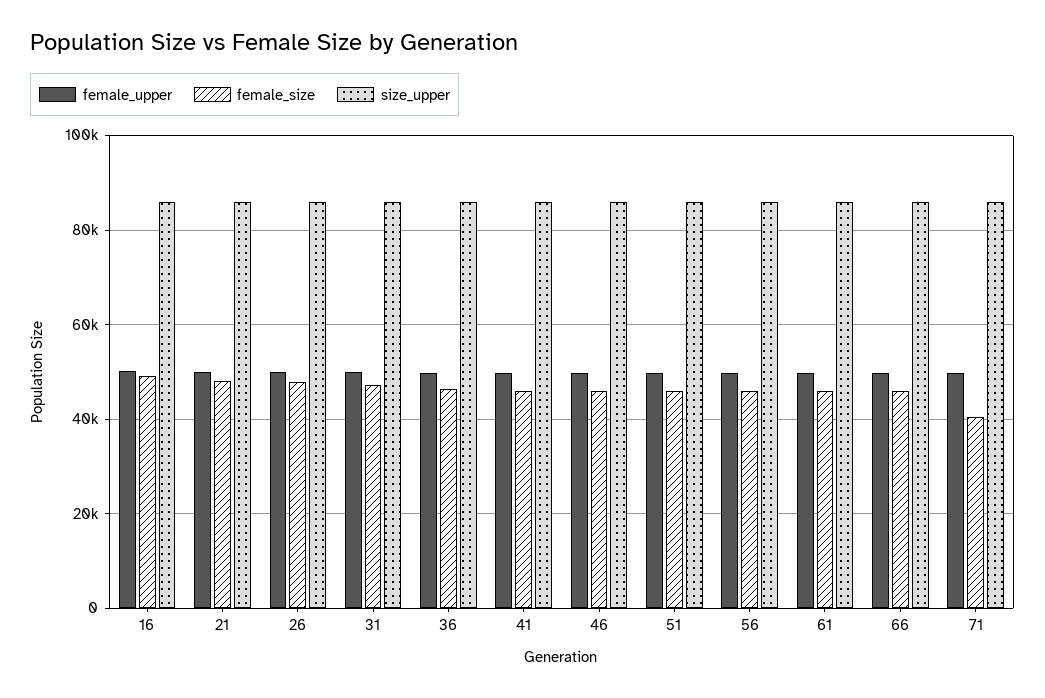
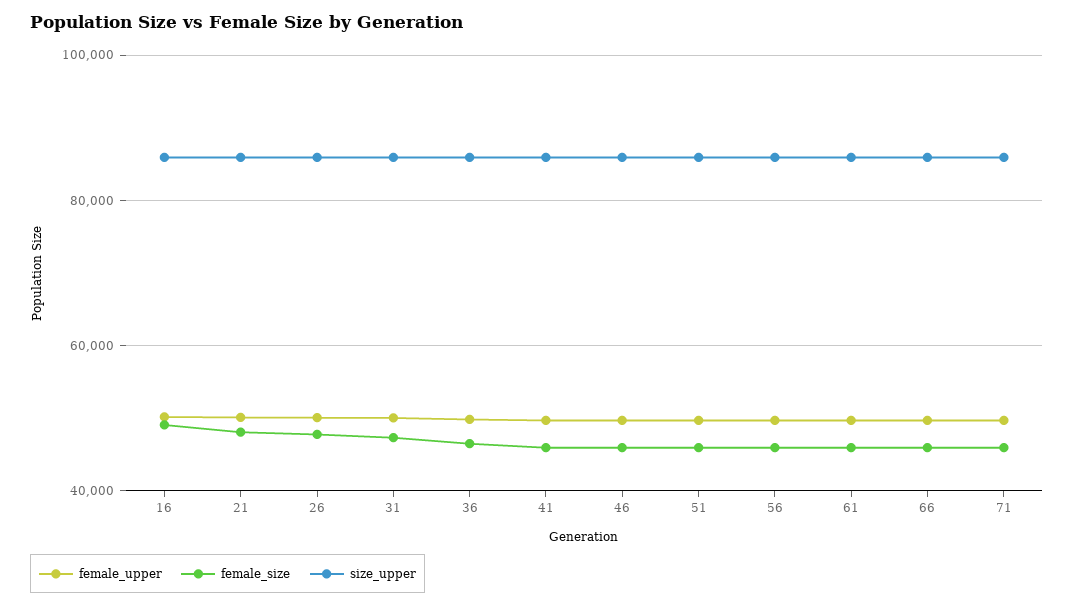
  {
    "female_upper": {
      "16": 50000,
      "21": 50000,
      "26": 50000,
      "31": 50000,
      "36": 50000,
      "41": 50000,
      "46": 50000,
      "51": 50000,
      "56": 50000,
      "61": 50000,
      "66": 50000,
      "71": 50000
    },
    "female_size": {
      "16": 50000,
      "21": 48000,
      "26": 48000,
      "31": 48000,
      "36": 46000,
      "41": 46000,
      "46": 46000,
      "51": 46000,
      "56": 46000,
      "61": 46000,
      "66": 46000,
-     "71": 40000
+     "71": 46000
    },
    "size_upper": {
      "16": 86000,
      "21": 86000,
      "26": 86000,
      "31": 86000,
      "36": 86000,
      "41": 86000,
      "46": 86000,
      "51": 86000,
      "56": 86000,
      "61": 86000,
      "66": 86000,
      "71": 86000
    }
  }

